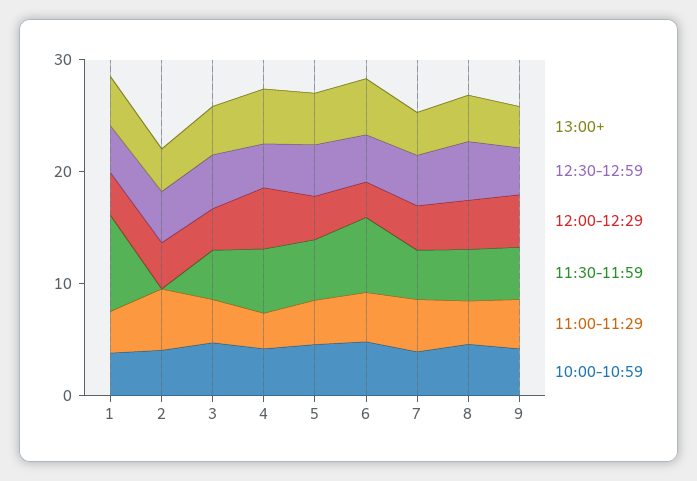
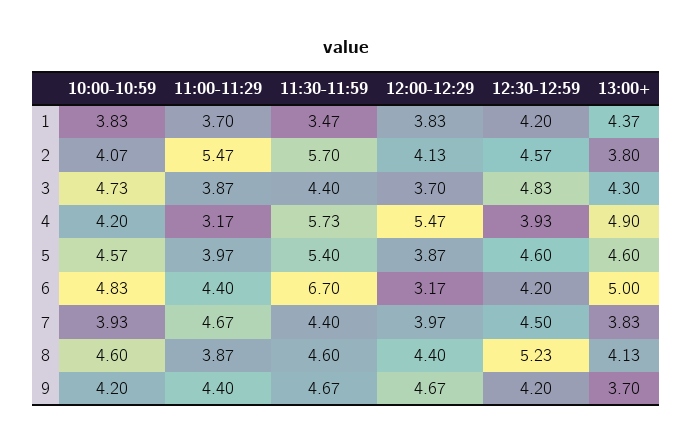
  {
    "13:00+": {
      "1": 4.37,
      "2": 3.8,
      "3": 4.3,
      "4": 4.9,
      "5": 4.6,
      "6": 5,
      "7": 3.83,
      "8": 4.13,
      "9": 3.7
    },
    "12:30-12:59": {
      "1": 4.2,
      "2": 4.57,
      "3": 4.83,
      "4": 3.93,
      "5": 4.6,
      "6": 4.2,
      "7": 4.5,
      "8": 5.23,
      "9": 4.2
    },
    "12:00-12:29": {
      "1": 3.83,
      "2": 4.13,
      "3": 3.7,
      "4": 5.47,
      "5": 3.87,
      "6": 3.17,
      "7": 3.97,
      "8": 4.4,
      "9": 4.67
    },
    "11:30-11:59": {
-     "1": 8,
+     "1": 3.47,
-     "2": 0,
+     "2": 5.7,
      "3": 4.4,
      "4": 5.73,
      "5": 5.4,
      "6": 6.7,
      "7": 4.4,
      "8": 4.6,
      "9": 4.67
    },
    "11:00-11:29": {
      "1": 3.7,
      "2": 5.47,
      "3": 3.87,
      "4": 3.17,
      "5": 3.97,
      "6": 4.4,
      "7": 4.67,
      "8": 3.87,
      "9": 4.4
    },
    "10:00-10:59": {
      "1": 3.83,
      "2": 4.07,
      "3": 4.73,
      "4": 4.2,
      "5": 4.57,
      "6": 4.83,
      "7": 3.93,
      "8": 4.6,
      "9": 4.2
    }
  }

